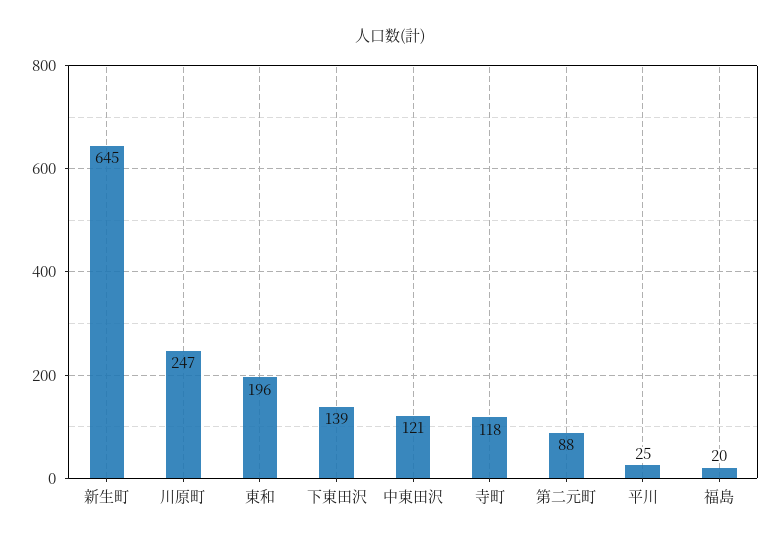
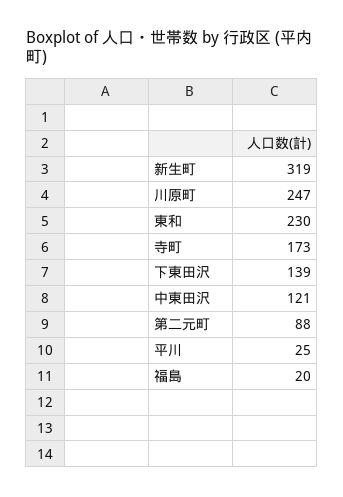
  {
-   "新生町": 645,
+   "新生町": 319,
    "川原町": 247,
-   "東和": 196,
+   "東和": 230,
    "下東田沢": 139,
    "中東田沢": 121,
-   "寺町": 118,
+   "寺町": 173,
    "第二元町": 88,
    "平川": 25,
    "福島": 20
  }

